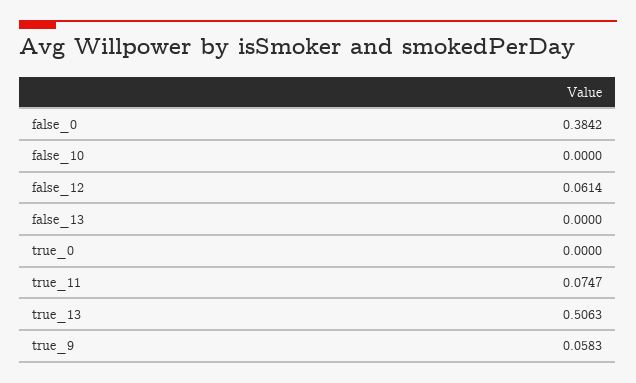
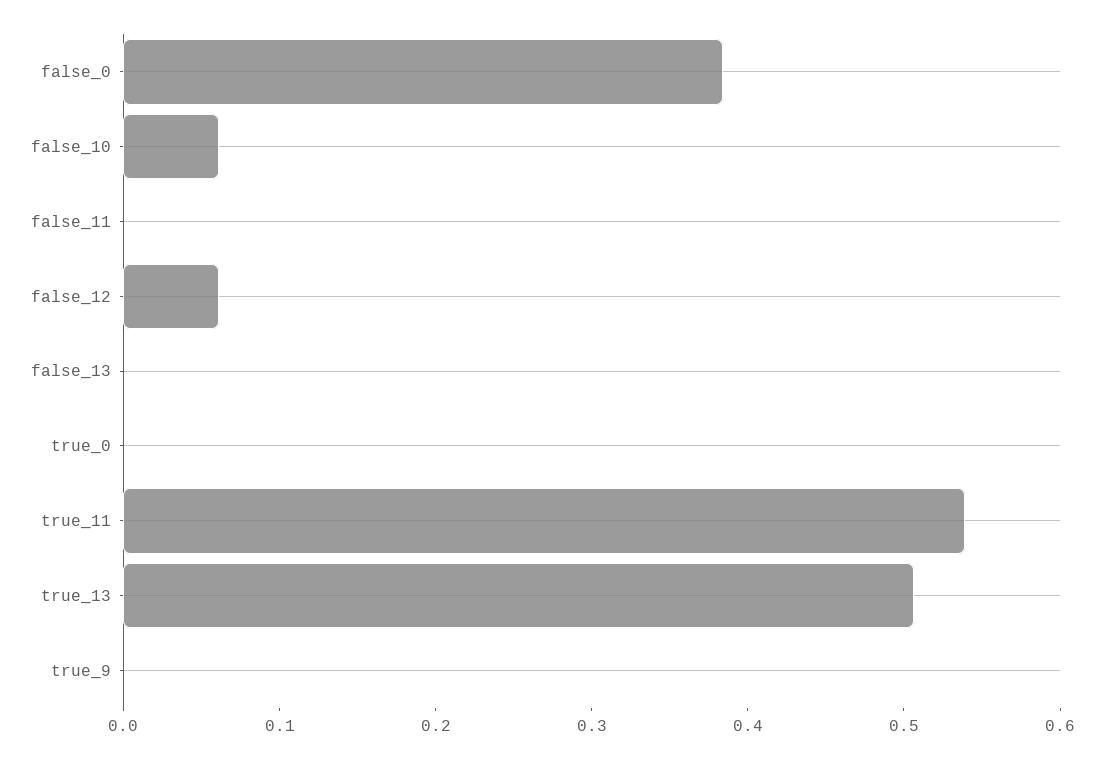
  {
    "false_0": 0.3842,
-   "false_10": 0,
+   "false_10": 0.06,
    "false_12": 0.0614,
    "false_13": 0,
    "true_0": 0,
-   "true_11": 0.0747,
+   "true_11": 0.54,
    "true_13": 0.5063,
-   "true_9": 0.0583
+   "true_9": 0,
+   "false_11": 0
  }

